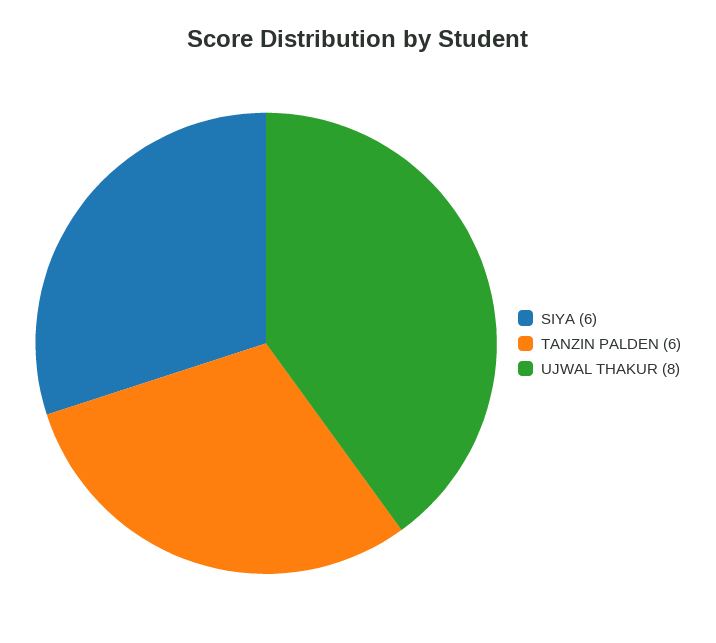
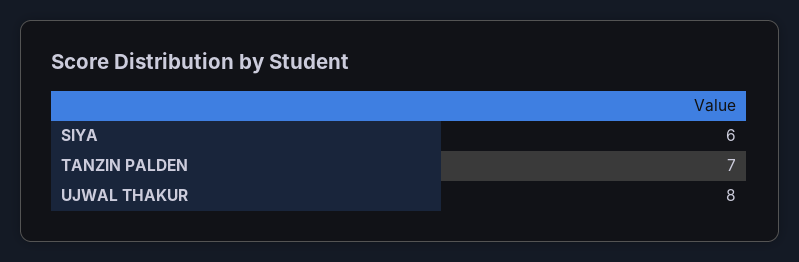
  {
    "SIYA": 6,
-   "TANZIN PALDEN": 6,
+   "TANZIN PALDEN": 7,
    "UJWAL THAKUR": 8
  }

